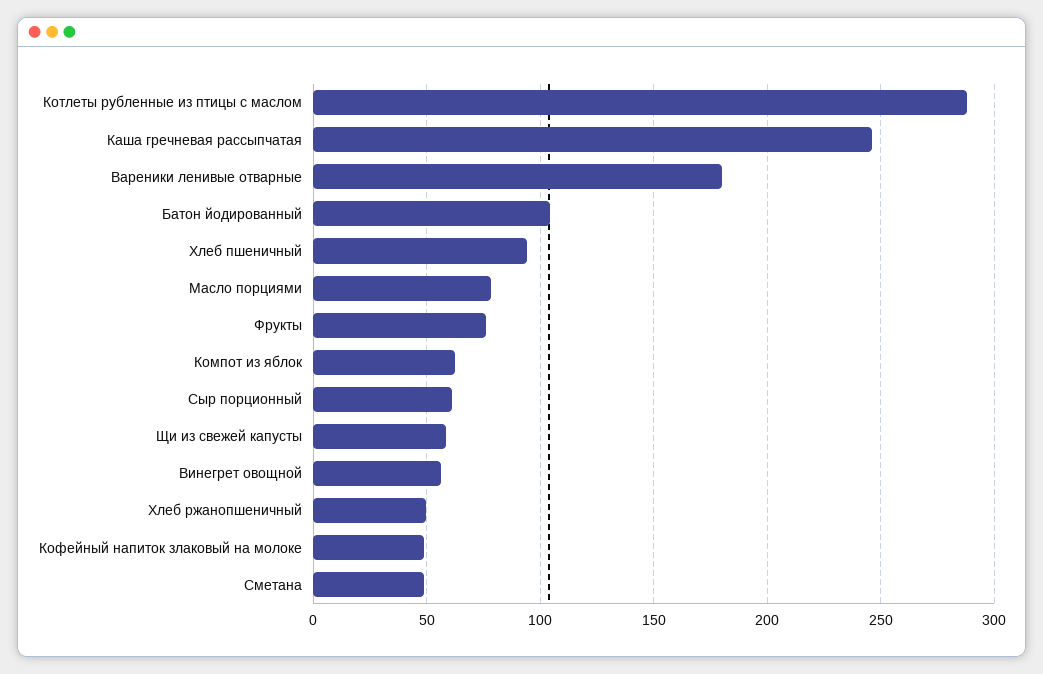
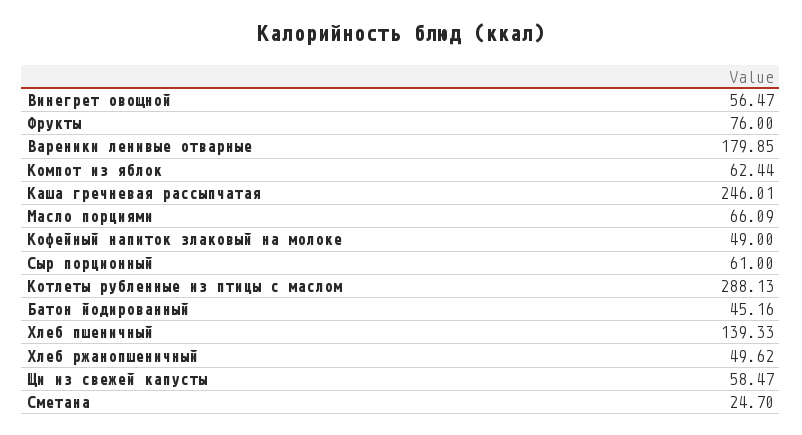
  {
    "Котлеты рубленные из птицы с маслом": 288.13,
    "Каша гречневая рассыпчатая": 246.01,
    "Вареники ленивые отварные": 179.85,
-   "Батон йодированный": 105,
+   "Батон йодированный": 45.16,
-   "Хлеб пшеничный": 95,
+   "Хлеб пшеничный": 139.33,
-   "Масло порциями": 80,
+   "Масло порциями": 66.09,
    "Фрукты": 76,
    "Компот из яблок": 62.44,
    "Сыр порционный": 61,
    "Щи из свежей капусты": 58.47,
    "Винегрет овощной": 56.47,
    "Хлеб ржанопшеничный": 49.62,
    "Кофейный напиток злаковый на молоке": 49,
-   "Сметана": 50
+   "Сметана": 24.7
  }

